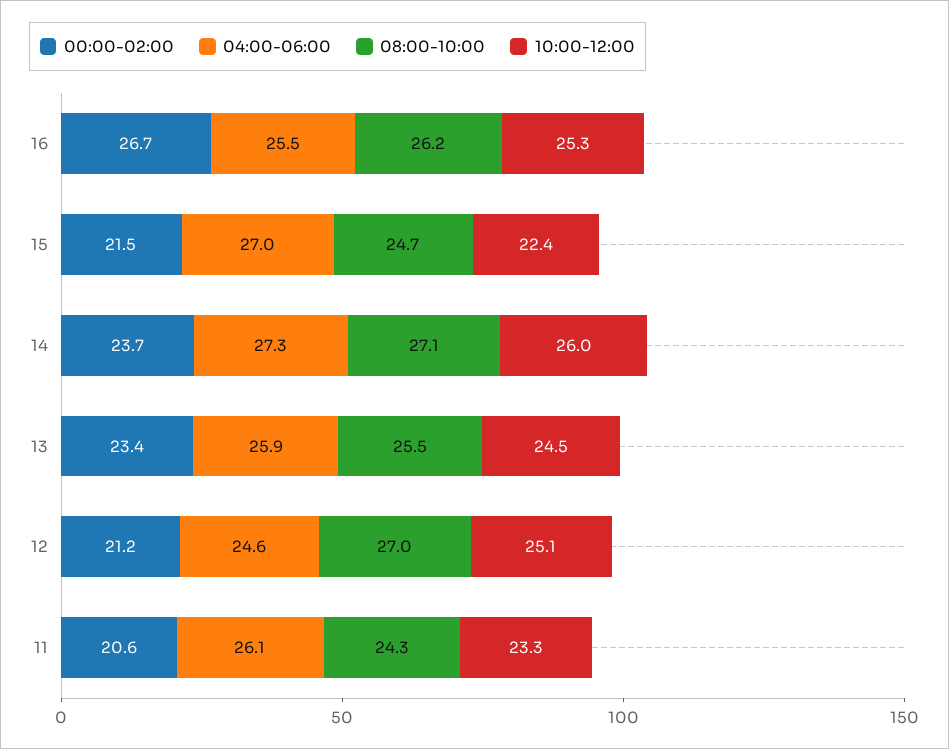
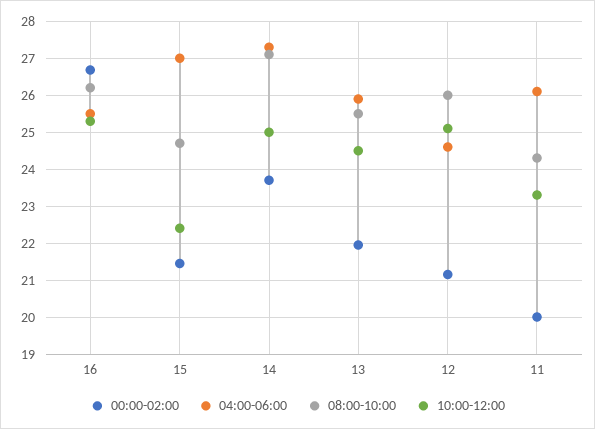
  {
    "00:00-02:00": {
      "16": 26.7,
      "15": 21.5,
      "14": 23.7,
-     "13": 23.4,
+     "13": 22,
      "12": 21.2,
-     "11": 20.6
+     "11": 20
    },
    "04:00-06:00": {
      "16": 25.5,
      "15": 27,
      "14": 27.3,
      "13": 25.9,
      "12": 24.6,
      "11": 26.1
    },
    "08:00-10:00": {
      "16": 26.2,
      "15": 24.7,
      "14": 27.1,
      "13": 25.5,
-     "12": 27,
+     "12": 26,
      "11": 24.3
    },
    "10:00-12:00": {
      "16": 25.3,
      "15": 22.4,
-     "14": 26,
+     "14": 25,
      "13": 24.5,
      "12": 25.1,
      "11": 23.3
    }
  }

